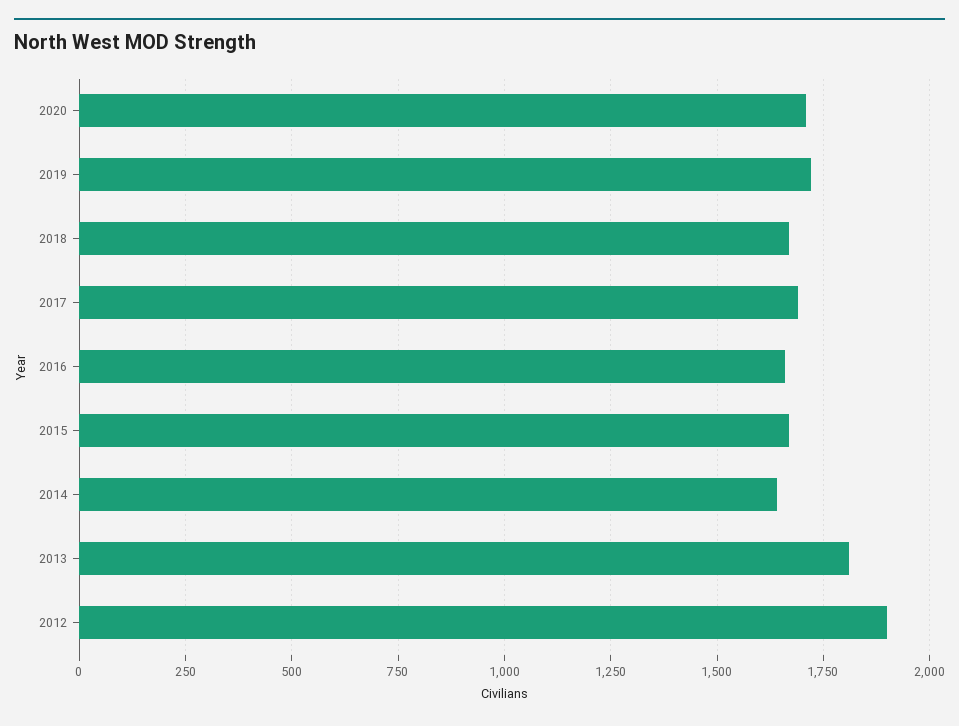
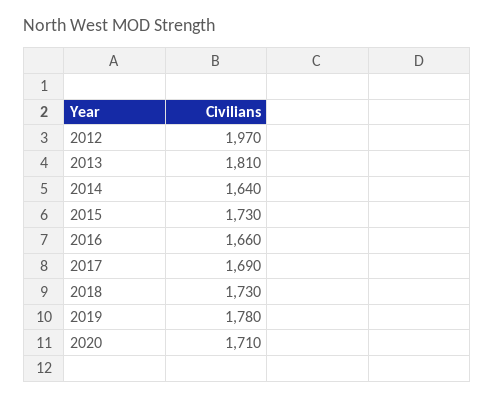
  {
    "2020": 1710,
-   "2019": 1725,
+   "2019": 1780,
-   "2018": 1675,
+   "2018": 1730,
    "2017": 1690,
    "2016": 1660,
-   "2015": 1675,
+   "2015": 1730,
    "2014": 1640,
    "2013": 1810,
-   "2012": 1900
+   "2012": 1970
  }

